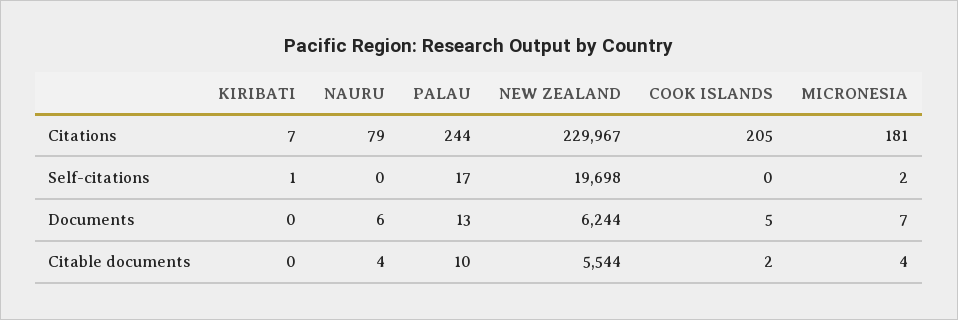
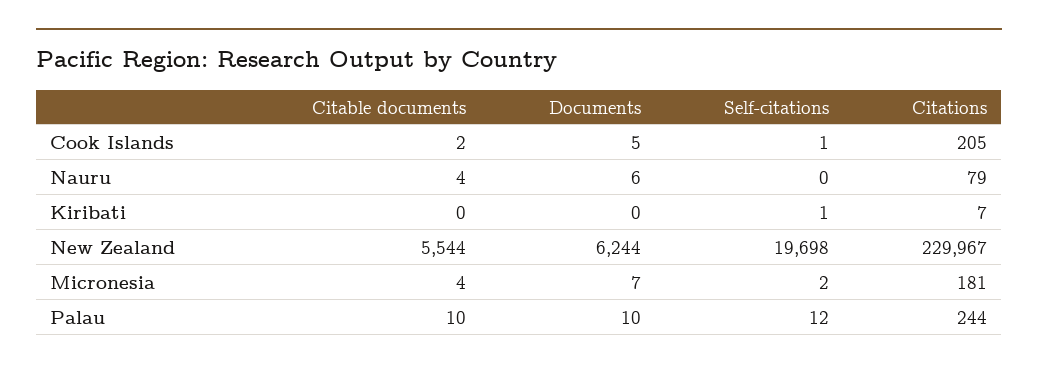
  {
    "KIRIBATI": {
      "Citations": 7,
      "Self-citations": 1,
      "Documents": 0,
      "Citable documents": 0
    },
    "NAURU": {
      "Citations": 79,
      "Self-citations": 0,
      "Documents": 6,
      "Citable documents": 4
    },
    "PALAU": {
      "Citations": 244,
-     "Self-citations": 17,
+     "Self-citations": 12,
-     "Documents": 13,
+     "Documents": 10,
      "Citable documents": 10
    },
    "NEW ZEALAND": {
      "Citations": 229967,
      "Self-citations": 19698,
      "Documents": 6244,
      "Citable documents": 5544
    },
    "COOK ISLANDS": {
      "Citations": 205,
-     "Self-citations": 0,
+     "Self-citations": 1,
      "Documents": 5,
      "Citable documents": 2
    },
    "MICRONESIA": {
      "Citations": 181,
      "Self-citations": 2,
      "Documents": 7,
      "Citable documents": 4
    }
  }

